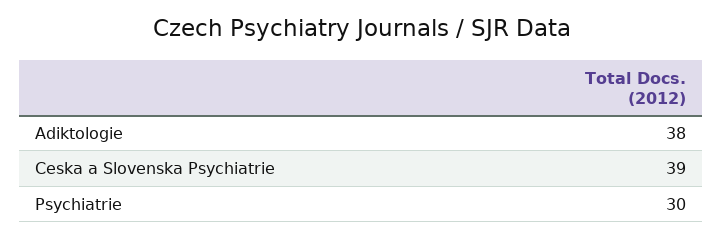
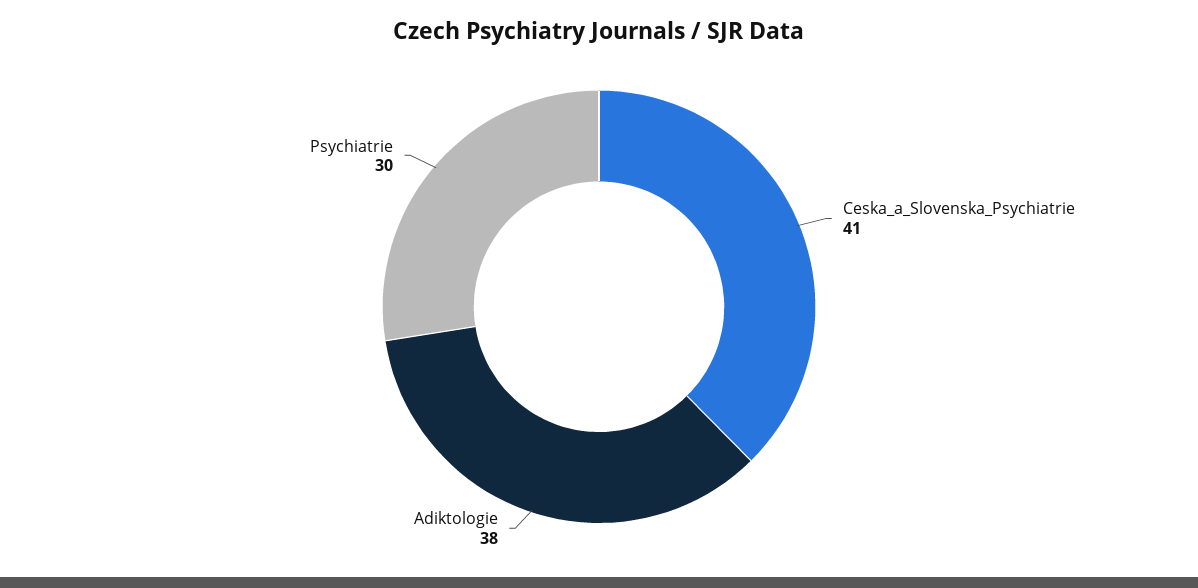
  {
    "Adiktologie": 38,
-   "Ceska a Slovenska Psychiatrie": 39,
+   "Ceska a Slovenska Psychiatrie": 41,
    "Psychiatrie": 30
  }

